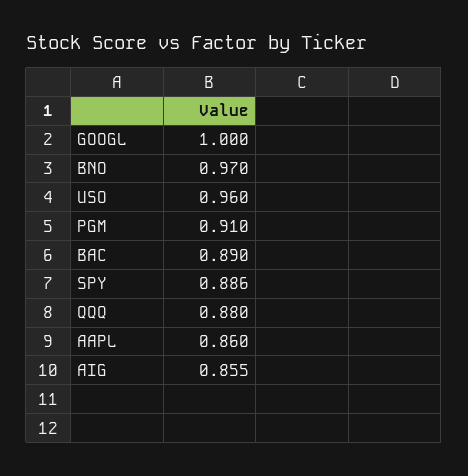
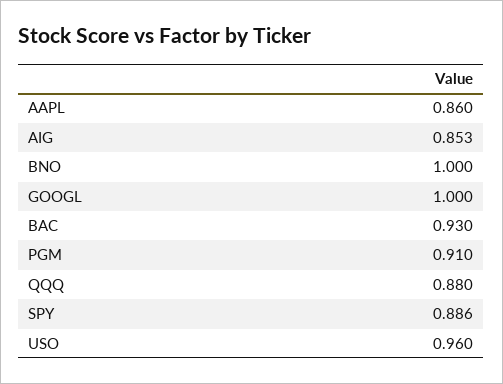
  {
    "GOOGL": 1,
-   "BNO": 0.97,
+   "BNO": 1,
    "USO": 0.96,
    "PGM": 0.91,
-   "BAC": 0.89,
+   "BAC": 0.93,
    "SPY": 0.886,
    "QQQ": 0.88,
    "AAPL": 0.86,
-   "AIG": 0.855
+   "AIG": 0.853
  }

